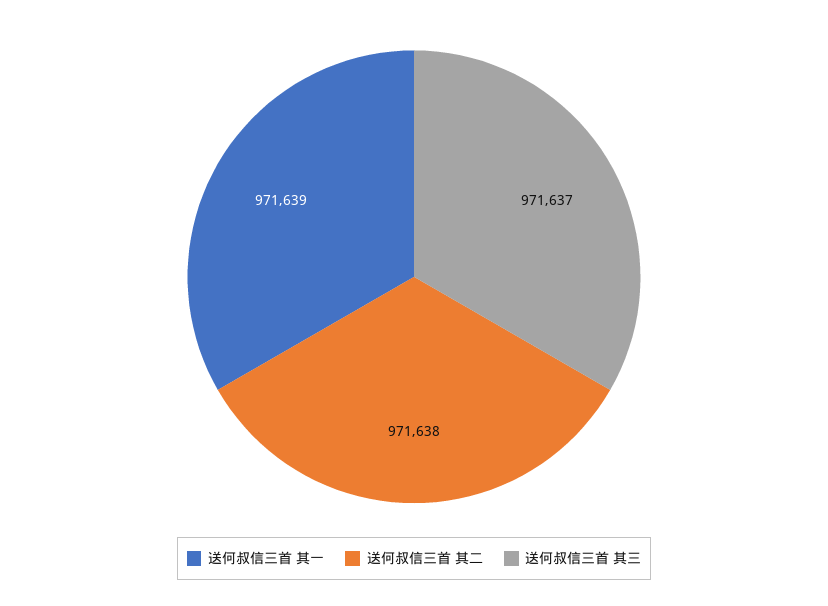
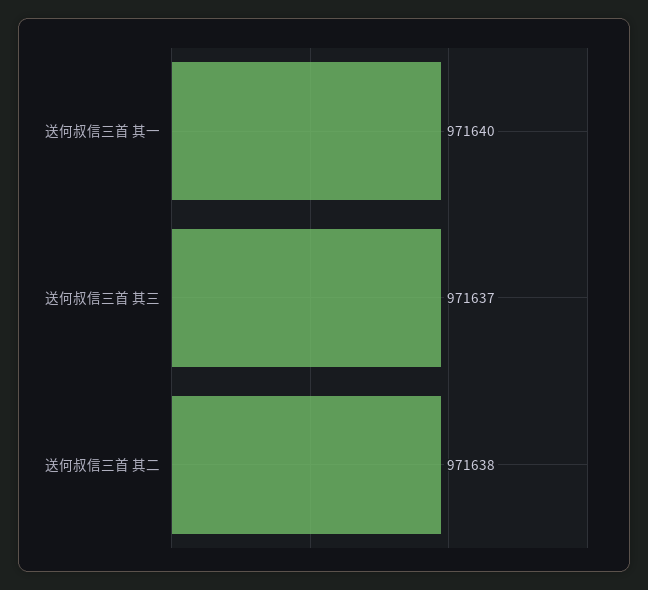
  {
-   "送何叔信三首 其一": 971639,
+   "送何叔信三首 其一": 971640,
    "送何叔信三首 其二": 971638,
    "送何叔信三首 其三": 971637
  }

